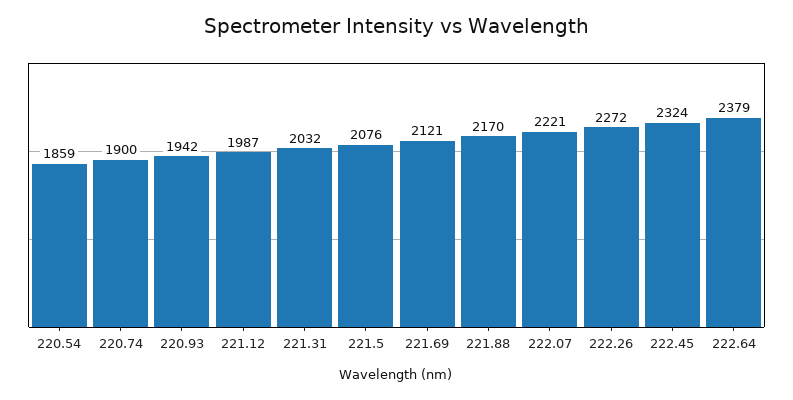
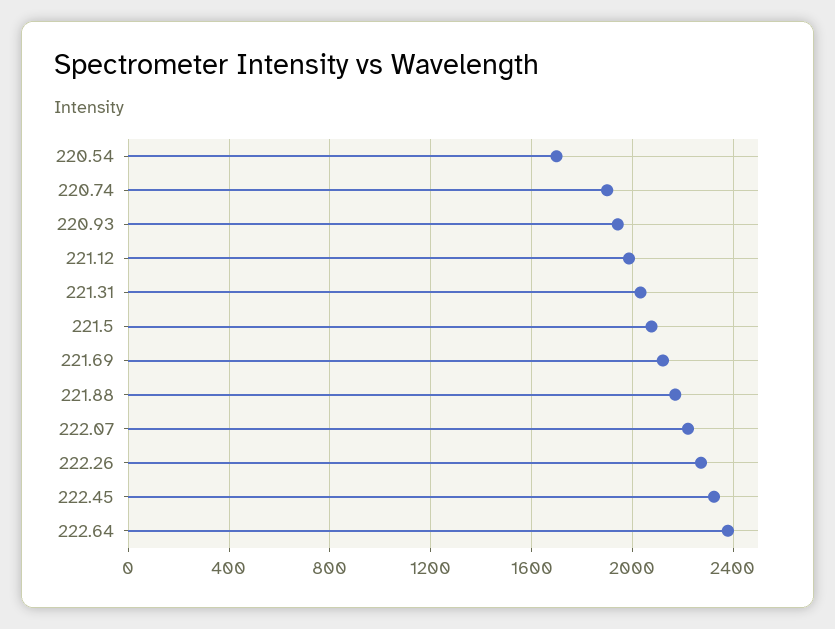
  {
-   "220.54": 1859,
+   "220.54": 1700,
    "220.74": 1900,
    "220.93": 1942,
    "221.12": 1987,
    "221.31": 2032,
    "221.5": 2076,
    "221.69": 2121,
    "221.88": 2170,
    "222.07": 2221,
    "222.26": 2272,
    "222.45": 2324,
    "222.64": 2379
  }

